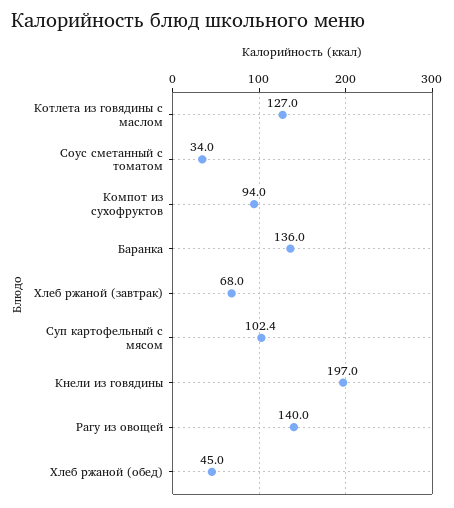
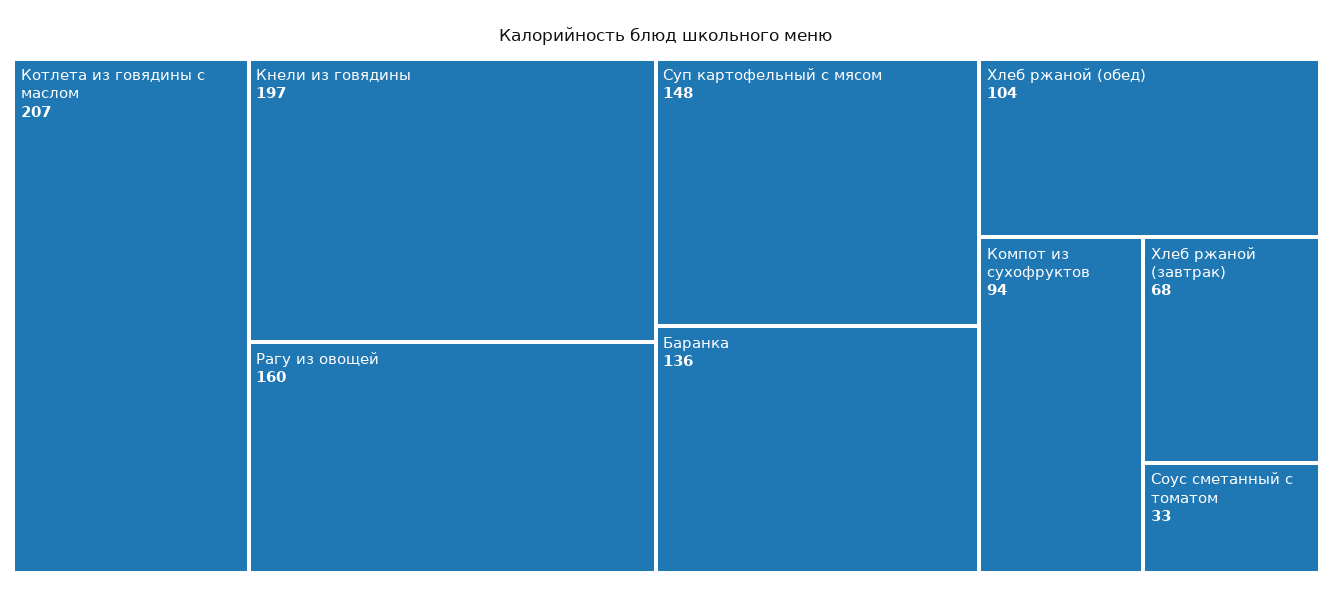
  {
-   "Котлета из говядины с маслом": 127,
+   "Котлета из говядины с маслом": 207,
-   "Соус сметанный с томатом": 34,
+   "Соус сметанный с томатом": 33,
    "Компот из сухофруктов": 94,
    "Баранка": 136,
    "Хлеб ржаной (завтрак)": 68,
-   "Суп картофельный с мясом": 102.4,
+   "Суп картофельный с мясом": 148,
    "Кнели из говядины": 197,
-   "Рагу из овощей": 140,
+   "Рагу из овощей": 160,
-   "Хлеб ржаной (обед)": 45
+   "Хлеб ржаной (обед)": 104
  }

